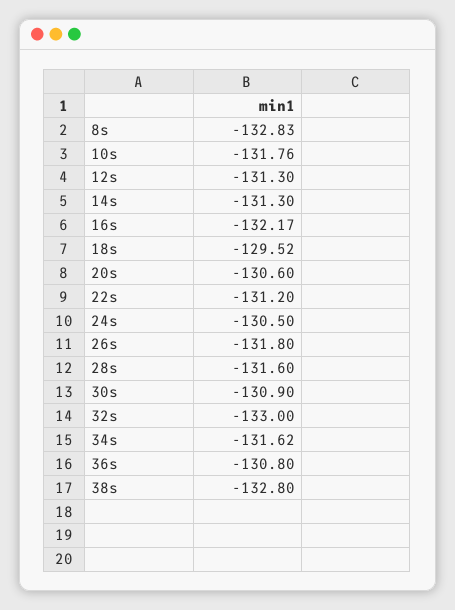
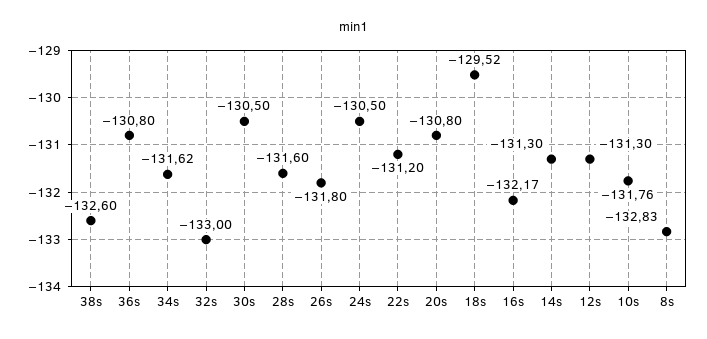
  {
    "8s": -132.83,
    "10s": -131.76,
    "12s": -131.3,
    "14s": -131.3,
    "16s": -132.17,
    "18s": -129.52,
-   "20s": -130.6,
+   "20s": -130.8,
    "22s": -131.2,
    "24s": -130.5,
    "26s": -131.8,
    "28s": -131.6,
-   "30s": -130.9,
+   "30s": -130.5,
    "32s": -133,
    "34s": -131.62,
    "36s": -130.8,
-   "38s": -132.8
+   "38s": -132.6
  }

